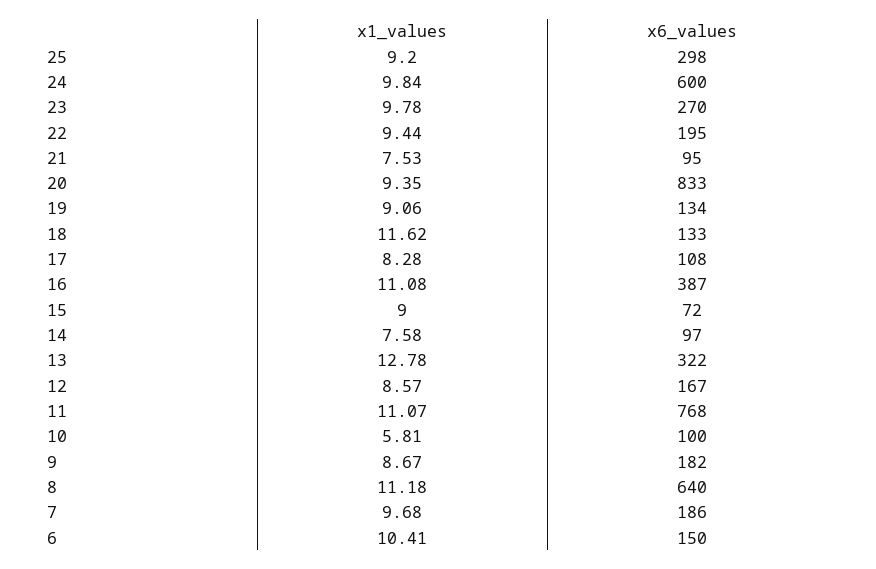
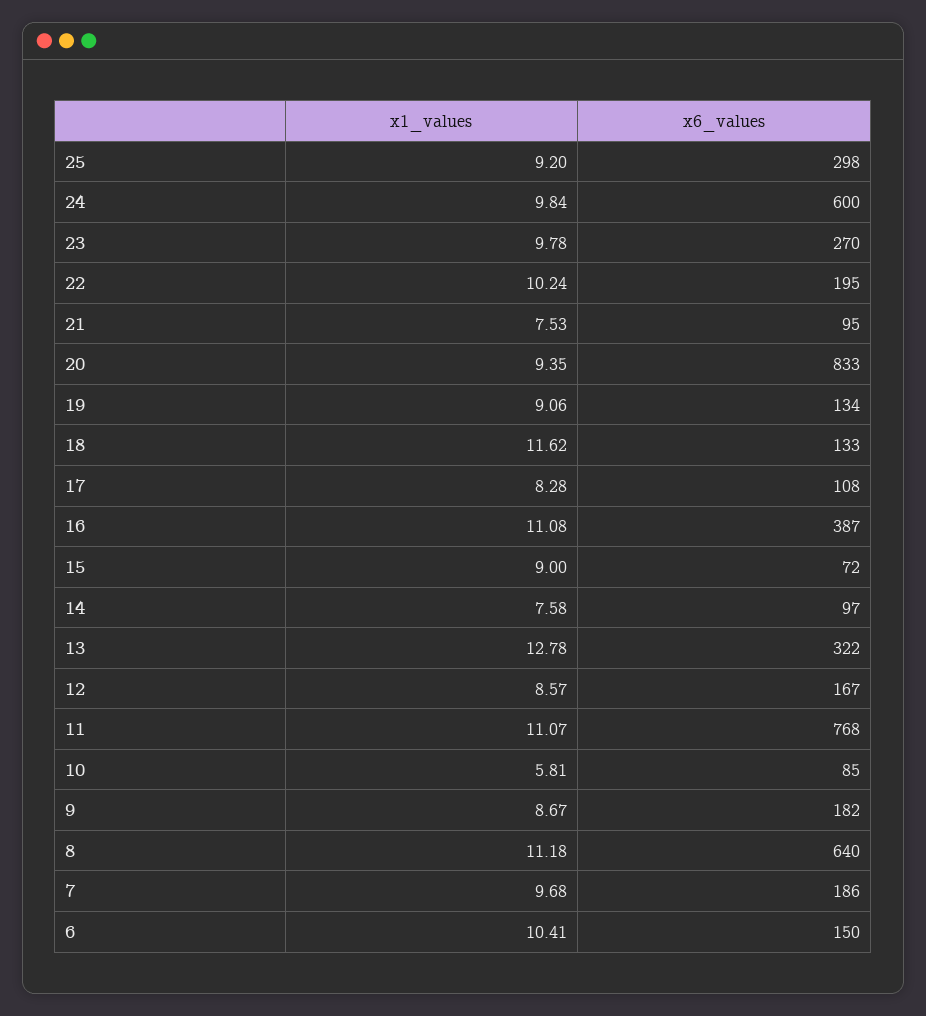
  {
    "x1_values": {
      "25": 9.2,
      "24": 9.84,
      "23": 9.78,
-     "22": 9.44,
+     "22": 10.24,
      "21": 7.53,
      "20": 9.35,
      "19": 9.06,
      "18": 11.62,
      "17": 8.28,
      "16": 11.08,
      "15": 9,
      "14": 7.58,
      "13": 12.78,
      "12": 8.57,
      "11": 11.07,
      "10": 5.81,
      "9": 8.67,
      "8": 11.18,
      "7": 9.68,
      "6": 10.41
    },
    "x6_values": {
      "25": 298,
      "24": 600,
      "23": 270,
      "22": 195,
      "21": 95,
      "20": 833,
      "19": 134,
      "18": 133,
      "17": 108,
      "16": 387,
      "15": 72,
      "14": 97,
      "13": 322,
      "12": 167,
      "11": 768,
-     "10": 100,
+     "10": 85,
      "9": 182,
      "8": 640,
      "7": 186,
      "6": 150
    }
  }

